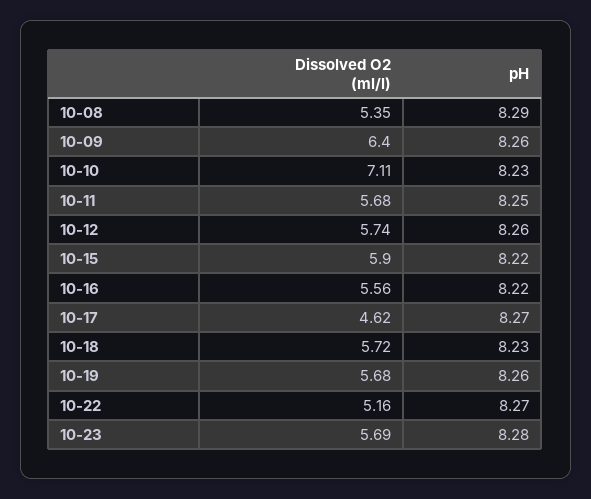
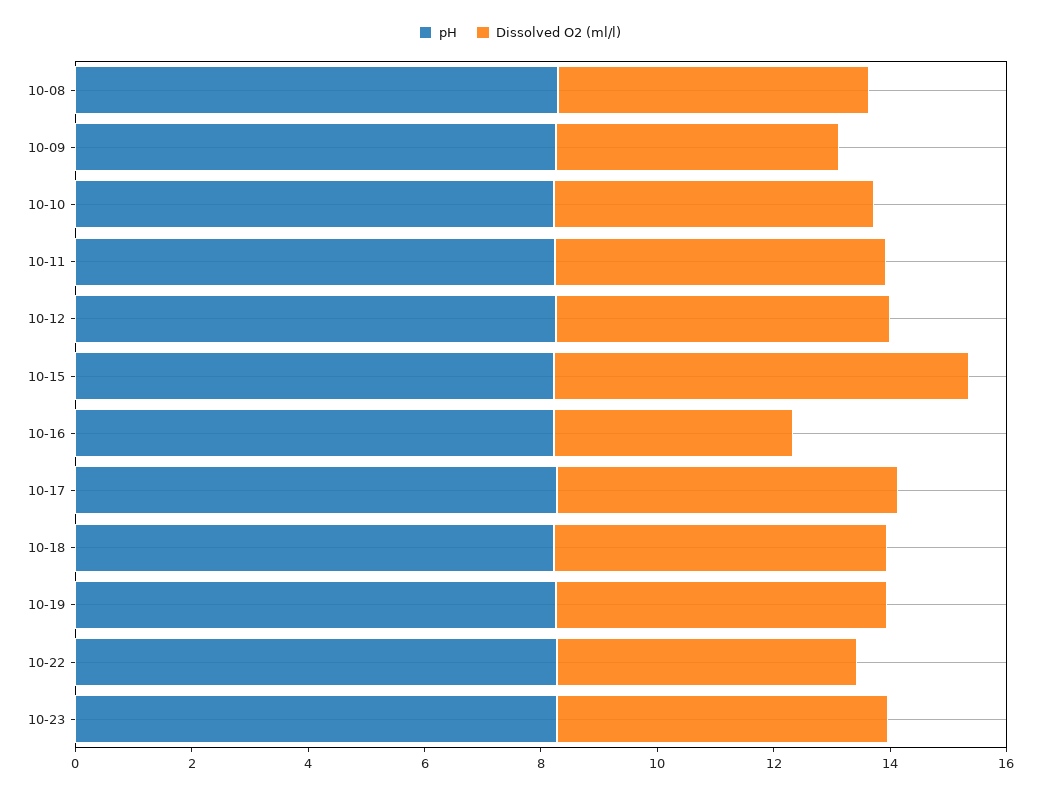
  {
    "Dissolved O2 (ml/l)": {
      "10-08": 5.35,
-     "10-09": 6.4,
+     "10-09": 5,
-     "10-10": 7.11,
+     "10-10": 5.5,
      "10-11": 5.68,
      "10-12": 5.74,
-     "10-15": 5.9,
+     "10-15": 7,
-     "10-16": 5.56,
+     "10-16": 4,
-     "10-17": 4.62,
+     "10-17": 6,
      "10-18": 5.72,
      "10-19": 5.68,
      "10-22": 5.16,
      "10-23": 5.69
    },
    "pH": {
      "10-08": 8.29,
      "10-09": 8.26,
      "10-10": 8.23,
      "10-11": 8.25,
      "10-12": 8.26,
      "10-15": 8.22,
      "10-16": 8.22,
      "10-17": 8.27,
      "10-18": 8.23,
      "10-19": 8.26,
      "10-22": 8.27,
      "10-23": 8.28
    }
  }

